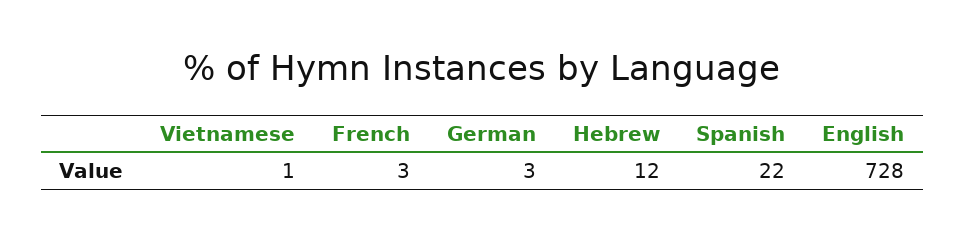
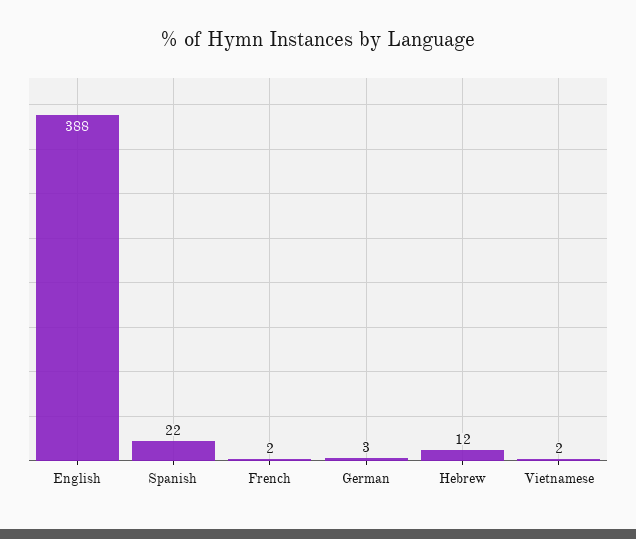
  {
-   "Vietnamese": 1,
+   "Vietnamese": 2,
-   "French": 3,
+   "French": 2,
    "German": 3,
    "Hebrew": 12,
    "Spanish": 22,
-   "English": 728
+   "English": 388
  }

